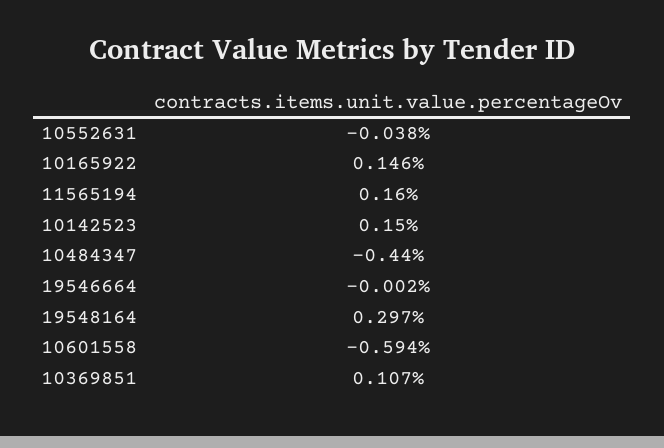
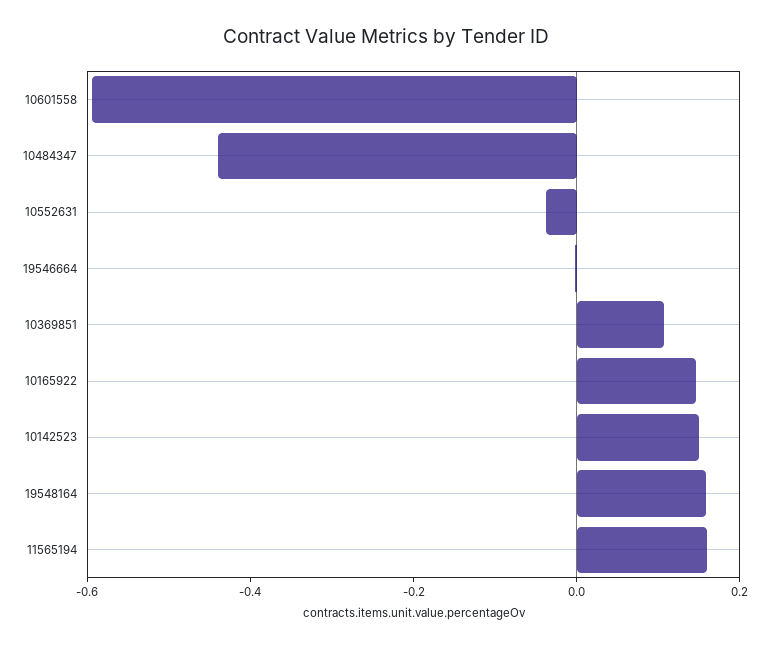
  {
    "10552631": -0.038,
    "10165922": 0.146,
    "11565194": 0.16,
    "10142523": 0.15,
    "10484347": -0.44,
    "19546664": -0.002,
-   "19548164": 0.297,
+   "19548164": 0.15,
    "10601558": -0.594,
    "10369851": 0.107
  }

